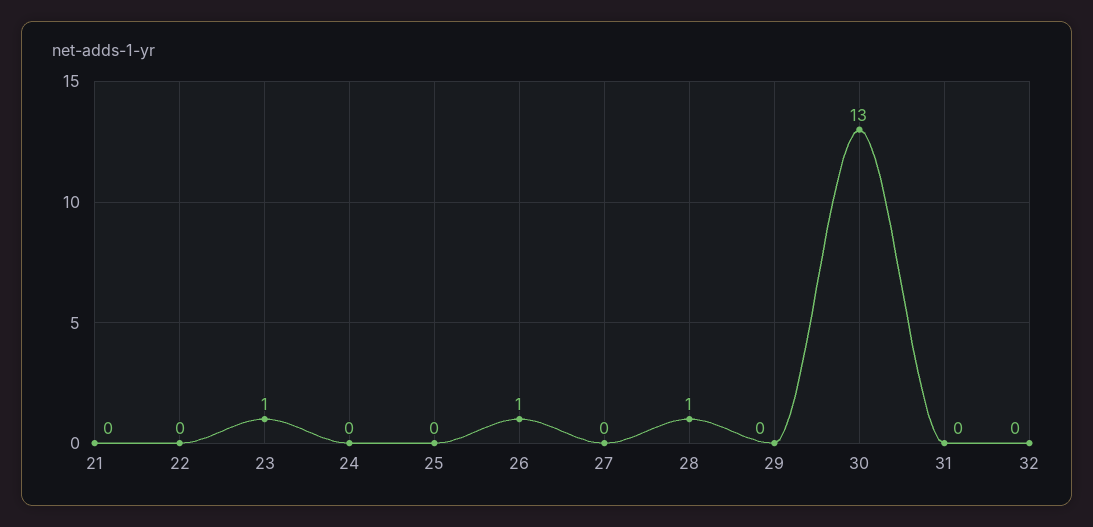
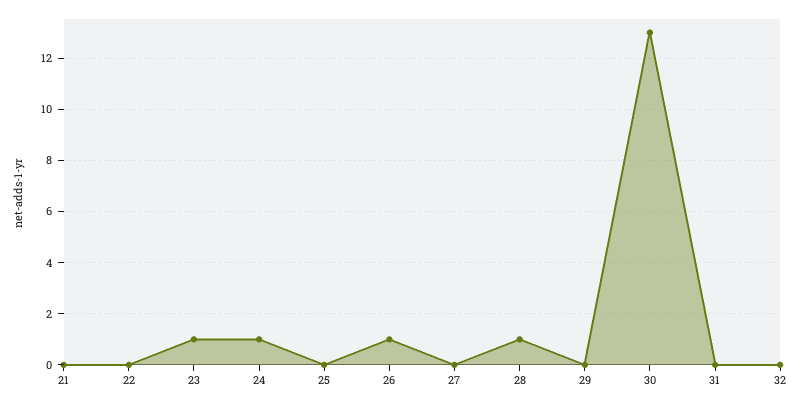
  {
    "21": 0,
    "22": 0,
    "23": 1,
-   "24": 0,
+   "24": 1,
    "25": 0,
    "26": 1,
    "27": 0,
    "28": 1,
    "29": 0,
    "30": 13,
    "31": 0,
    "32": 0
  }

